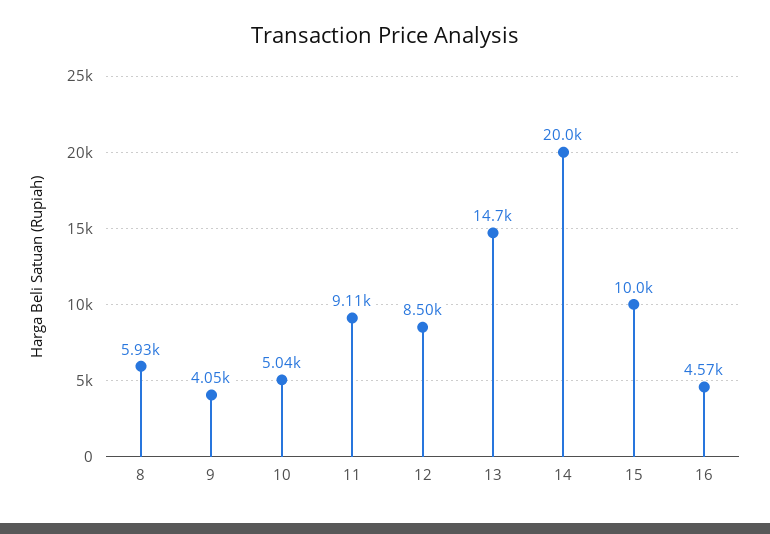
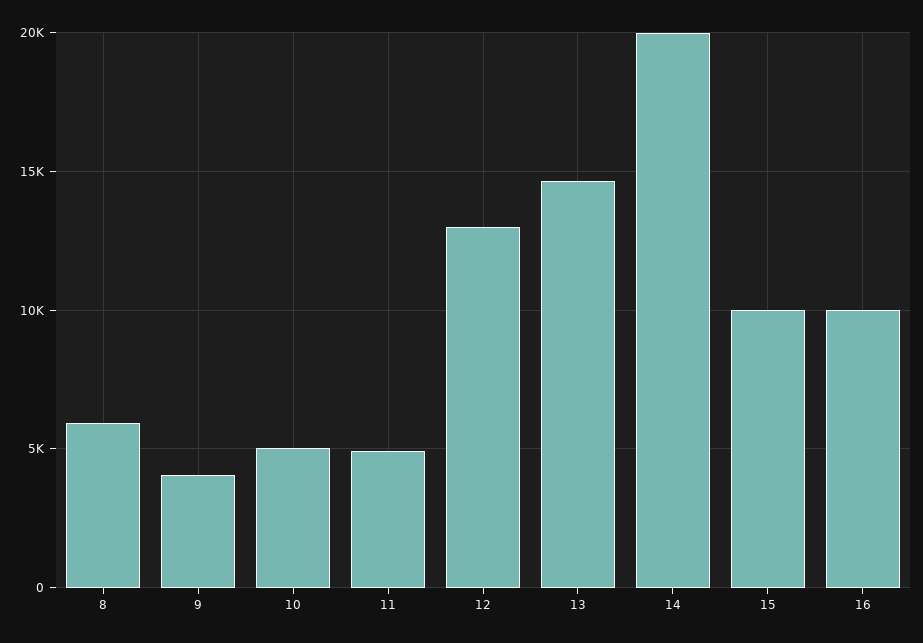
  {
    "8": 5930,
    "9": 4050,
    "10": 5040,
-   "11": 9110,
+   "11": 5000,
-   "12": 8500,
+   "12": 13000,
    "13": 14700,
    "14": 20000,
    "15": 10000,
-   "16": 4570
+   "16": 10000
  }

